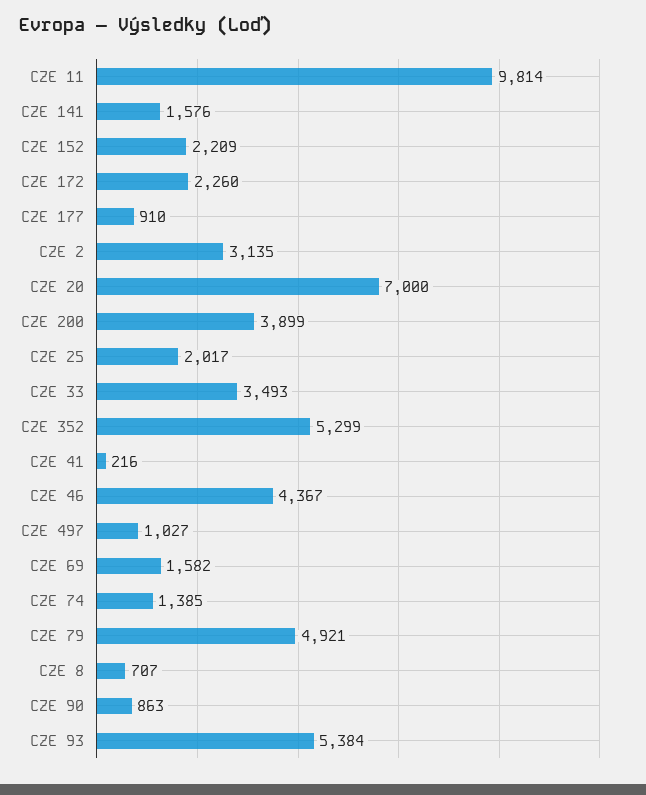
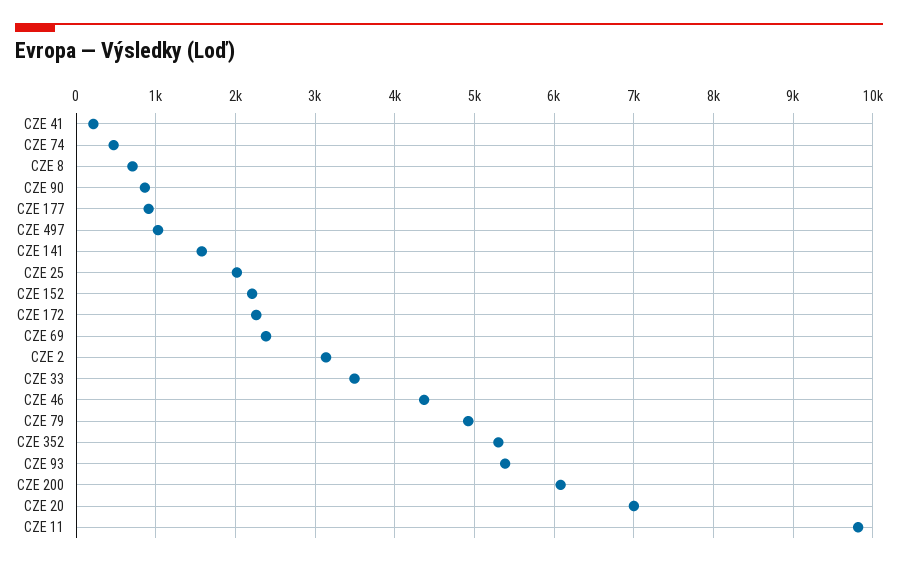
  {
    "CZE 11": 9814,
    "CZE 141": 1576,
    "CZE 152": 2209,
    "CZE 172": 2260,
    "CZE 177": 910,
    "CZE 2": 3135,
    "CZE 20": 7000,
-   "CZE 200": 3899,
+   "CZE 200": 6100,
    "CZE 25": 2017,
    "CZE 33": 3493,
    "CZE 352": 5299,
    "CZE 41": 216,
    "CZE 46": 4367,
    "CZE 497": 1027,
-   "CZE 69": 1582,
+   "CZE 69": 2400,
-   "CZE 74": 1385,
+   "CZE 74": 500,
    "CZE 79": 4921,
    "CZE 8": 707,
    "CZE 90": 863,
    "CZE 93": 5384
  }

